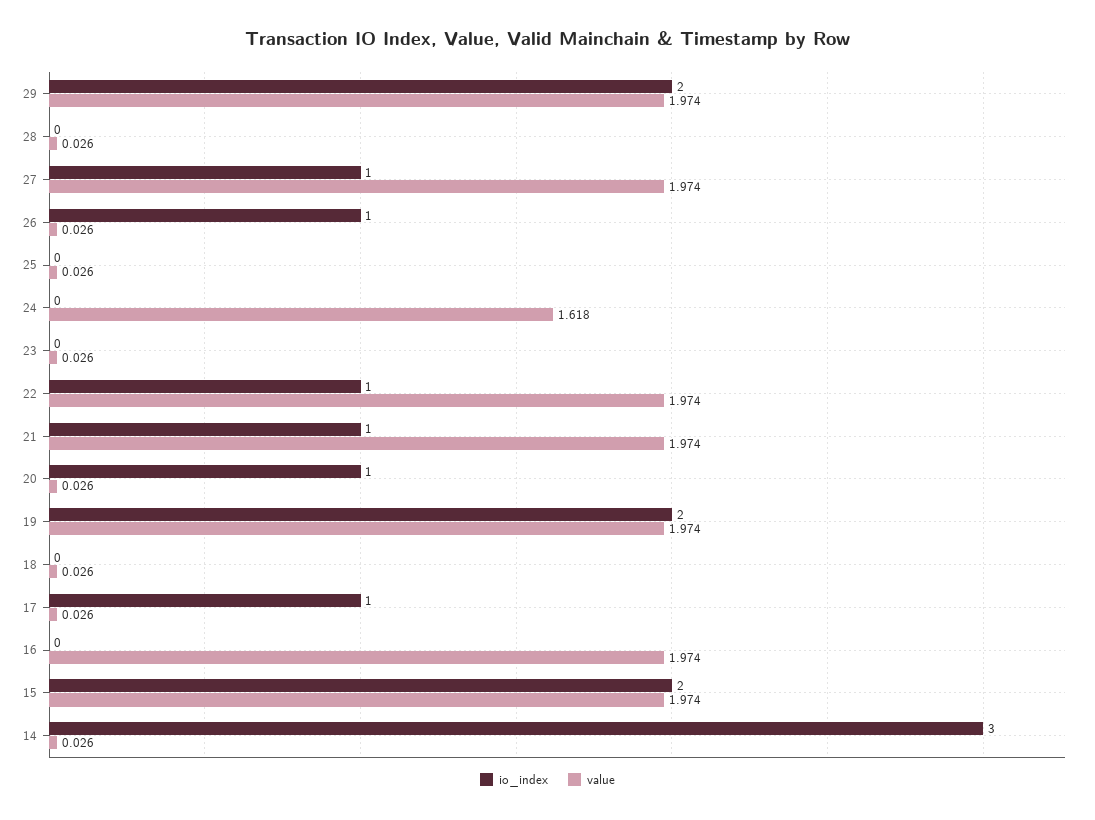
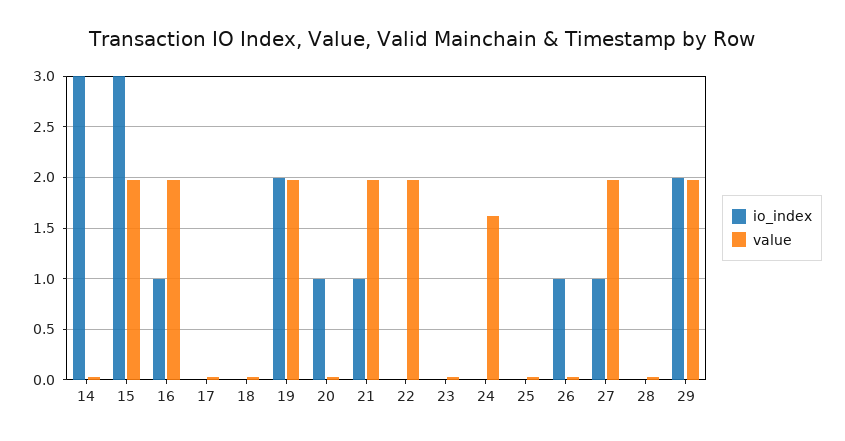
  {
    "io_index": {
      "29": 2,
      "28": 0,
      "27": 1,
      "26": 1,
      "25": 0,
      "24": 0,
      "23": 0,
-     "22": 1,
+     "22": 0,
      "21": 1,
      "20": 1,
      "19": 2,
      "18": 0,
-     "17": 1,
+     "17": 0,
-     "16": 0,
+     "16": 1,
-     "15": 2,
+     "15": 3,
      "14": 3
    },
    "value": {
      "29": 1.974,
      "28": 0.026,
      "27": 1.974,
      "26": 0.026,
      "25": 0.026,
      "24": 1.618,
      "23": 0.026,
      "22": 1.974,
      "21": 1.974,
      "20": 0.026,
      "19": 1.974,
      "18": 0.026,
      "17": 0.026,
      "16": 1.974,
      "15": 1.974,
      "14": 0.026
    }
  }

